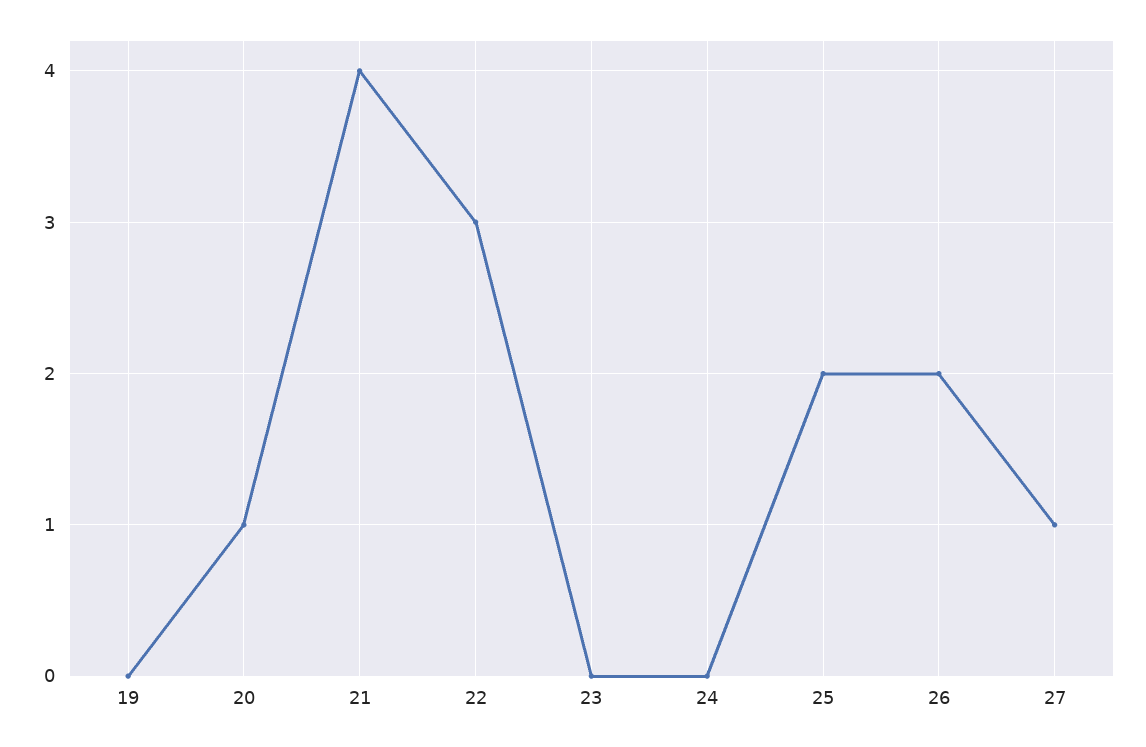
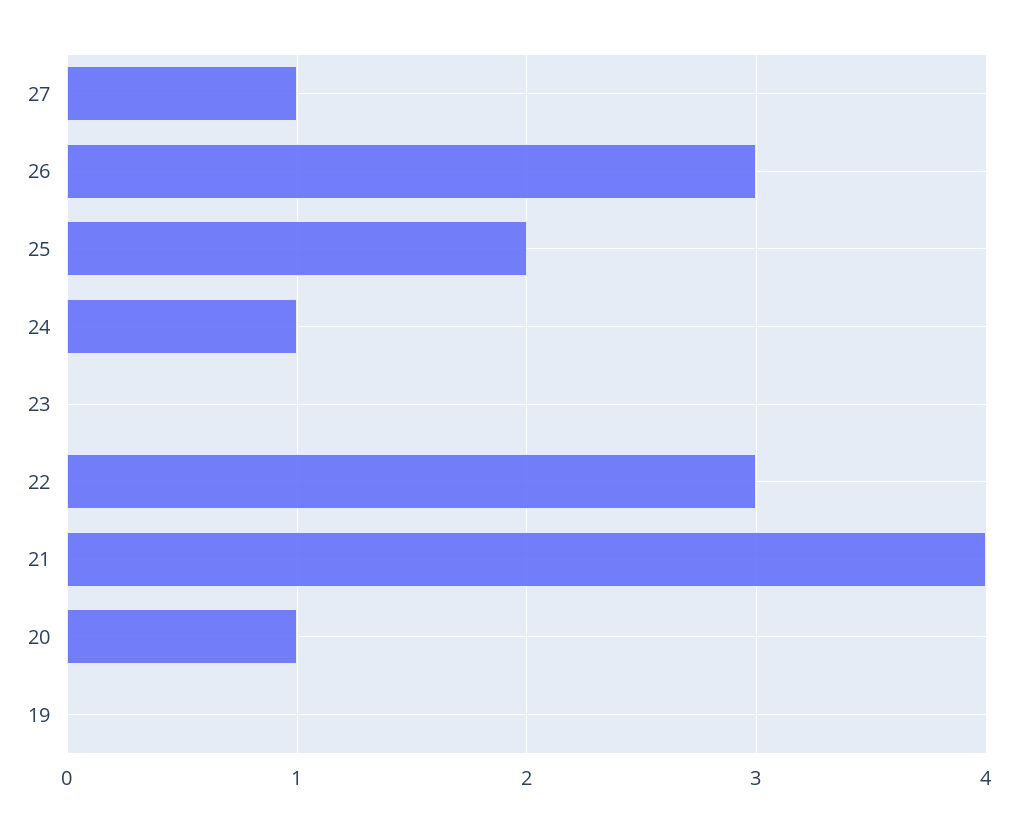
  {
    "19": 0,
    "20": 1,
    "21": 4,
    "22": 3,
    "23": 0,
-   "24": 0,
+   "24": 1,
    "25": 2,
-   "26": 2,
+   "26": 3,
    "27": 1
  }

